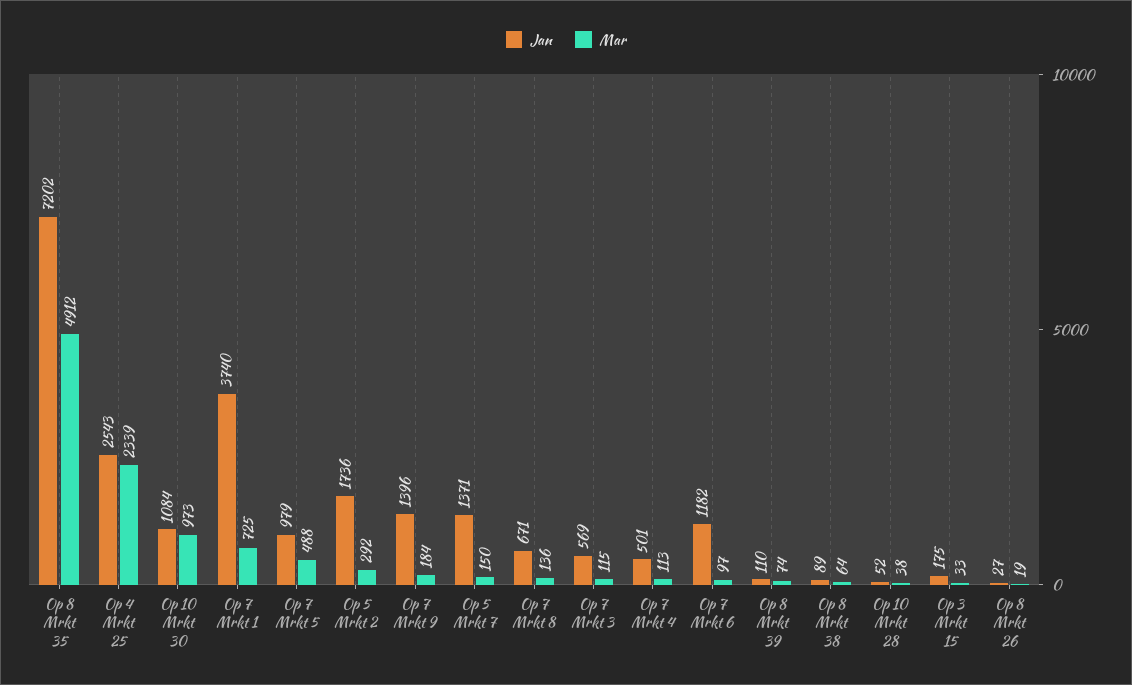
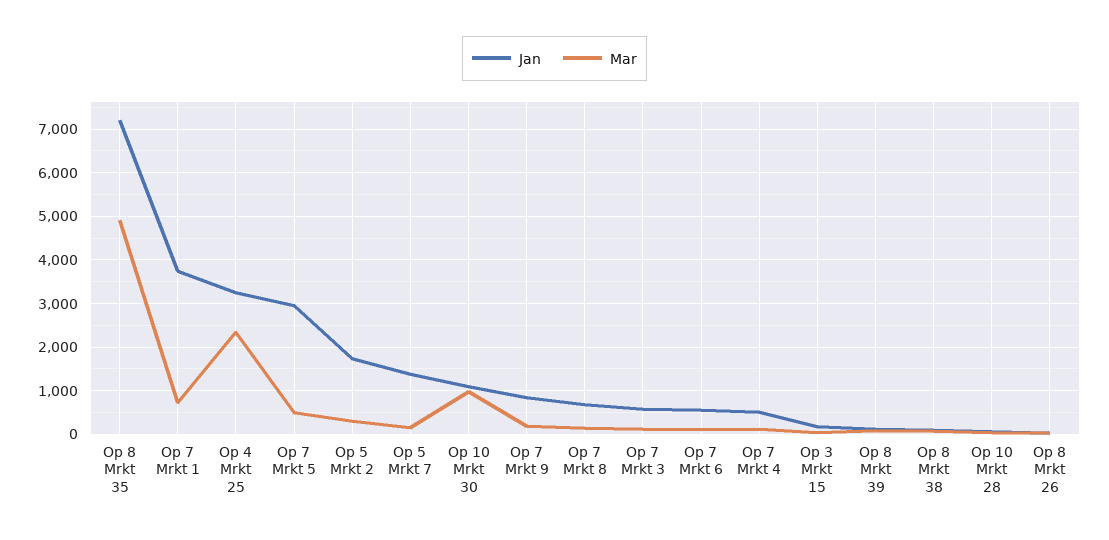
  {
    "Jan": {
      "Op 8 Mrkt 35": 7202,
-     "Op 4 Mrkt 25": 2543,
+     "Op 4 Mrkt 25": 3200,
      "Op 10 Mrkt 30": 1084,
      "Op 7 Mrkt 1": 3740,
-     "Op 7 Mrkt 5": 979,
+     "Op 7 Mrkt 5": 3000,
      "Op 5 Mrkt 2": 1736,
-     "Op 7 Mrkt 9": 1396,
+     "Op 7 Mrkt 9": 800,
      "Op 5 Mrkt 7": 1371,
      "Op 7 Mrkt 8": 671,
      "Op 7 Mrkt 3": 569,
      "Op 7 Mrkt 4": 501,
-     "Op 7 Mrkt 6": 1182,
+     "Op 7 Mrkt 6": 600,
      "Op 8 Mrkt 39": 110,
      "Op 8 Mrkt 38": 89,
      "Op 10 Mrkt 28": 52,
      "Op 3 Mrkt 15": 175,
      "Op 8 Mrkt 26": 27
    },
    "Mar": {
      "Op 8 Mrkt 35": 4912,
      "Op 4 Mrkt 25": 2339,
      "Op 10 Mrkt 30": 973,
      "Op 7 Mrkt 1": 725,
      "Op 7 Mrkt 5": 488,
      "Op 5 Mrkt 2": 292,
      "Op 7 Mrkt 9": 184,
      "Op 5 Mrkt 7": 150,
      "Op 7 Mrkt 8": 136,
      "Op 7 Mrkt 3": 115,
      "Op 7 Mrkt 4": 113,
      "Op 7 Mrkt 6": 97,
      "Op 8 Mrkt 39": 74,
      "Op 8 Mrkt 38": 64,
      "Op 10 Mrkt 28": 38,
      "Op 3 Mrkt 15": 33,
      "Op 8 Mrkt 26": 19
    }
  }

